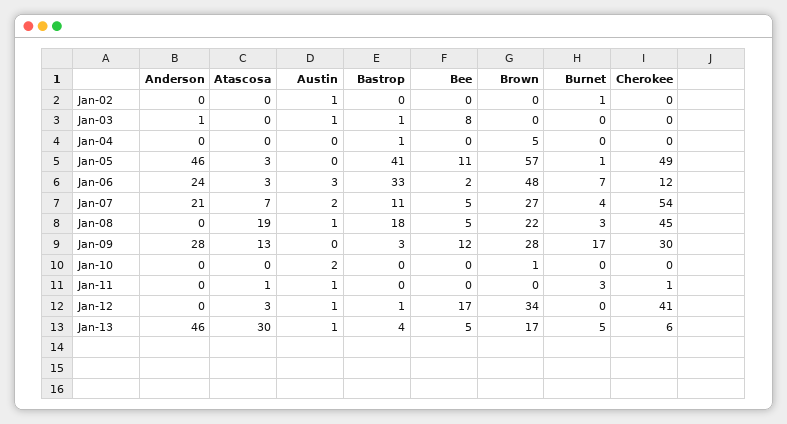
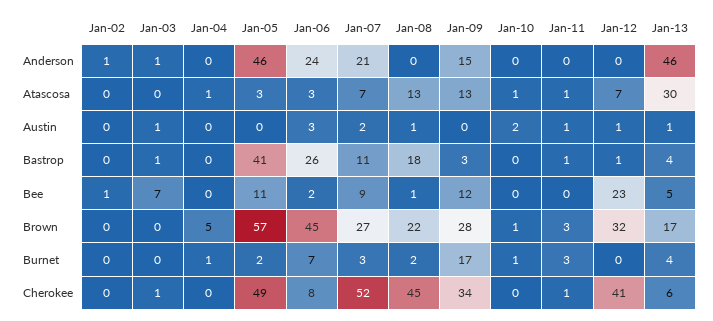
  {
    "Anderson": {
-     "Jan-02": 0,
+     "Jan-02": 1,
      "Jan-03": 1,
      "Jan-04": 0,
      "Jan-05": 46,
      "Jan-06": 24,
      "Jan-07": 21,
      "Jan-08": 0,
-     "Jan-09": 28,
+     "Jan-09": 15,
      "Jan-10": 0,
      "Jan-11": 0,
      "Jan-12": 0,
      "Jan-13": 46
    },
    "Atascosa": {
      "Jan-02": 0,
      "Jan-03": 0,
-     "Jan-04": 0,
+     "Jan-04": 1,
      "Jan-05": 3,
      "Jan-06": 3,
      "Jan-07": 7,
-     "Jan-08": 19,
+     "Jan-08": 13,
      "Jan-09": 13,
-     "Jan-10": 0,
+     "Jan-10": 1,
      "Jan-11": 1,
-     "Jan-12": 3,
+     "Jan-12": 7,
      "Jan-13": 30
    },
    "Austin": {
-     "Jan-02": 1,
+     "Jan-02": 0,
      "Jan-03": 1,
      "Jan-04": 0,
      "Jan-05": 0,
      "Jan-06": 3,
      "Jan-07": 2,
      "Jan-08": 1,
      "Jan-09": 0,
      "Jan-10": 2,
      "Jan-11": 1,
      "Jan-12": 1,
      "Jan-13": 1
    },
    "Bastrop": {
      "Jan-02": 0,
      "Jan-03": 1,
-     "Jan-04": 1,
+     "Jan-04": 0,
      "Jan-05": 41,
-     "Jan-06": 33,
+     "Jan-06": 26,
      "Jan-07": 11,
      "Jan-08": 18,
      "Jan-09": 3,
      "Jan-10": 0,
-     "Jan-11": 0,
+     "Jan-11": 1,
      "Jan-12": 1,
      "Jan-13": 4
    },
    "Bee": {
-     "Jan-02": 0,
+     "Jan-02": 1,
-     "Jan-03": 8,
+     "Jan-03": 7,
      "Jan-04": 0,
      "Jan-05": 11,
      "Jan-06": 2,
-     "Jan-07": 5,
+     "Jan-07": 9,
-     "Jan-08": 5,
+     "Jan-08": 1,
      "Jan-09": 12,
      "Jan-10": 0,
      "Jan-11": 0,
-     "Jan-12": 17,
+     "Jan-12": 23,
      "Jan-13": 5
    },
    "Brown": {
      "Jan-02": 0,
      "Jan-03": 0,
      "Jan-04": 5,
      "Jan-05": 57,
-     "Jan-06": 48,
+     "Jan-06": 45,
      "Jan-07": 27,
      "Jan-08": 22,
      "Jan-09": 28,
      "Jan-10": 1,
-     "Jan-11": 0,
+     "Jan-11": 3,
-     "Jan-12": 34,
+     "Jan-12": 32,
      "Jan-13": 17
    },
    "Burnet": {
-     "Jan-02": 1,
+     "Jan-02": 0,
      "Jan-03": 0,
-     "Jan-04": 0,
+     "Jan-04": 1,
-     "Jan-05": 1,
+     "Jan-05": 2,
      "Jan-06": 7,
-     "Jan-07": 4,
+     "Jan-07": 3,
-     "Jan-08": 3,
+     "Jan-08": 2,
      "Jan-09": 17,
-     "Jan-10": 0,
+     "Jan-10": 1,
      "Jan-11": 3,
      "Jan-12": 0,
-     "Jan-13": 5
+     "Jan-13": 4
    },
    "Cherokee": {
      "Jan-02": 0,
-     "Jan-03": 0,
+     "Jan-03": 1,
      "Jan-04": 0,
      "Jan-05": 49,
-     "Jan-06": 12,
+     "Jan-06": 8,
-     "Jan-07": 54,
+     "Jan-07": 52,
      "Jan-08": 45,
-     "Jan-09": 30,
+     "Jan-09": 34,
      "Jan-10": 0,
      "Jan-11": 1,
      "Jan-12": 41,
      "Jan-13": 6
    }
  }

